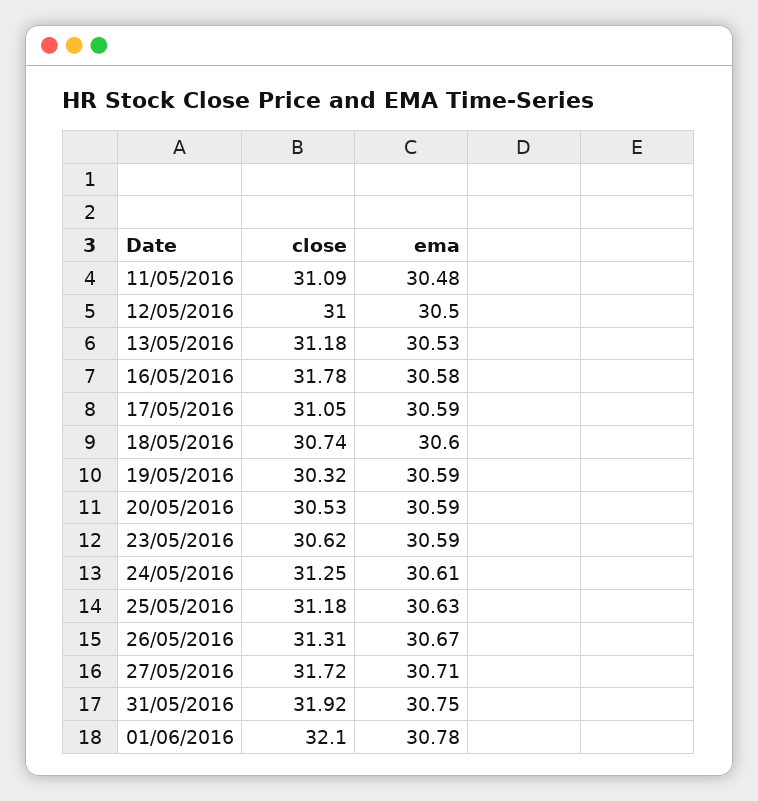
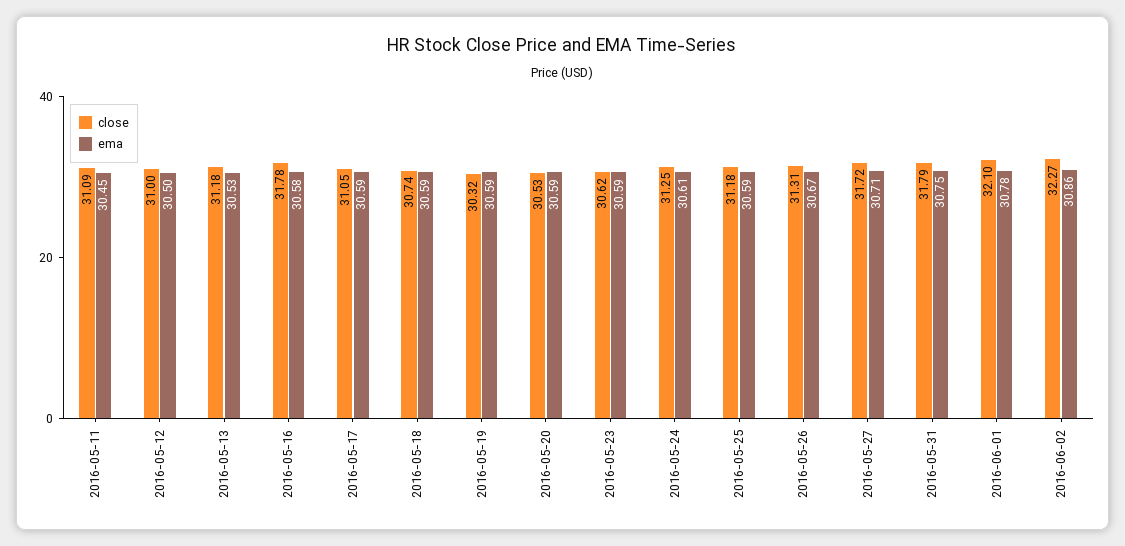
  {
    "close": {
      "11/05/2016": 31.09,
      "12/05/2016": 31,
      "13/05/2016": 31.18,
      "16/05/2016": 31.78,
      "17/05/2016": 31.05,
      "18/05/2016": 30.74,
      "19/05/2016": 30.32,
      "20/05/2016": 30.53,
      "23/05/2016": 30.62,
      "24/05/2016": 31.25,
      "25/05/2016": 31.18,
      "26/05/2016": 31.31,
      "27/05/2016": 31.72,
-     "31/05/2016": 31.92,
+     "31/05/2016": 31.79,
-     "01/06/2016": 32.1
+     "01/06/2016": 32.1,
+     "2016-06-02": 32.27
    },
    "ema": {
-     "11/05/2016": 30.48,
+     "11/05/2016": 30.45,
      "12/05/2016": 30.5,
      "13/05/2016": 30.53,
      "16/05/2016": 30.58,
      "17/05/2016": 30.59,
-     "18/05/2016": 30.6,
+     "18/05/2016": 30.59,
      "19/05/2016": 30.59,
      "20/05/2016": 30.59,
      "23/05/2016": 30.59,
      "24/05/2016": 30.61,
-     "25/05/2016": 30.63,
+     "25/05/2016": 30.59,
      "26/05/2016": 30.67,
      "27/05/2016": 30.71,
      "31/05/2016": 30.75,
-     "01/06/2016": 30.78
+     "01/06/2016": 30.78,
+     "2016-06-02": 30.86
    }
  }

